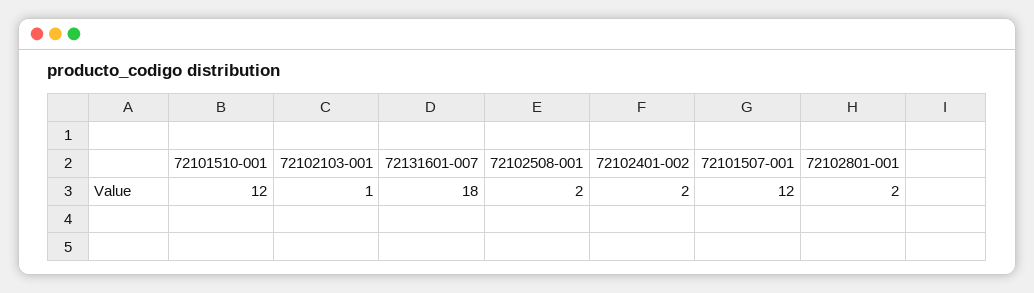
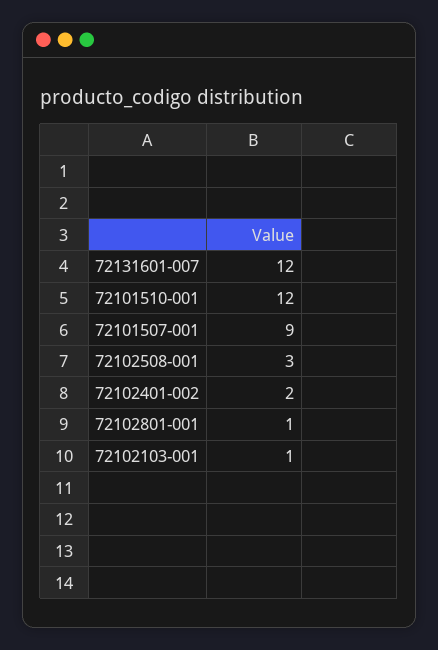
  {
    "72101510-001": 12,
    "72102103-001": 1,
-   "72131601-007": 18,
+   "72131601-007": 12,
-   "72102508-001": 2,
+   "72102508-001": 3,
    "72102401-002": 2,
-   "72101507-001": 12,
+   "72101507-001": 9,
-   "72102801-001": 2
+   "72102801-001": 1
  }

